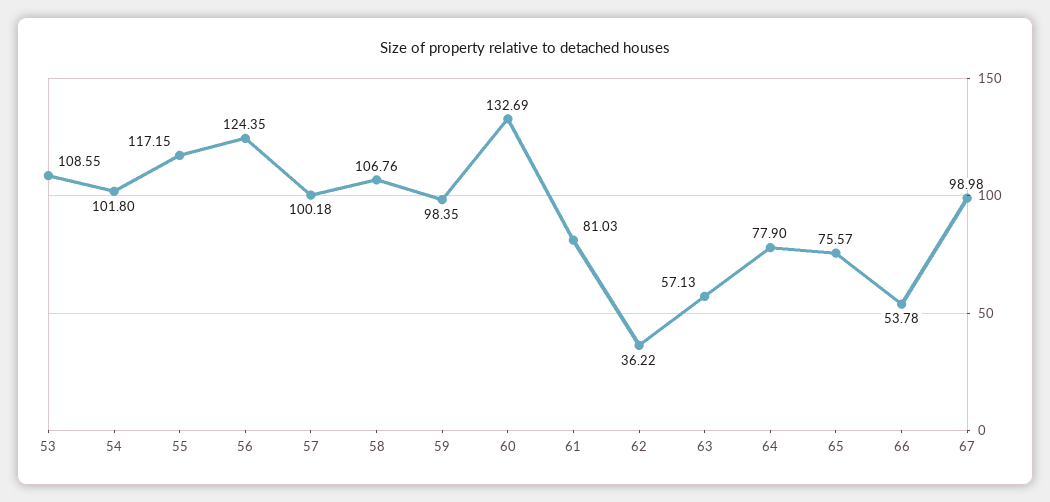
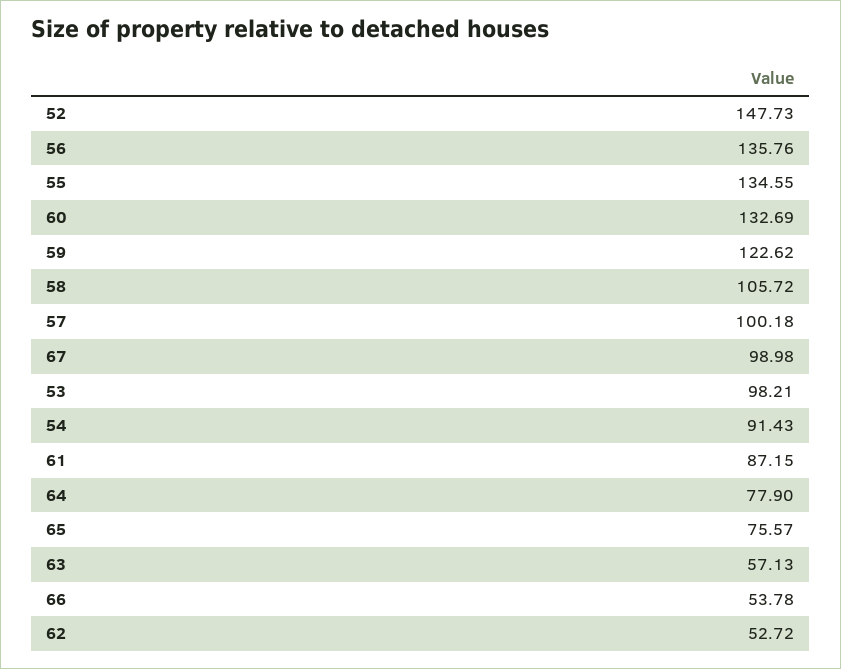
  {
-   "53": 108.55,
+   "53": 98.21,
-   "54": 101.8,
+   "54": 91.43,
-   "55": 117.15,
+   "55": 134.55,
-   "56": 124.35,
+   "56": 135.76,
    "57": 100.18,
-   "58": 106.76,
+   "58": 105.72,
-   "59": 98.35,
+   "59": 122.62,
    "60": 132.69,
-   "61": 81.03,
+   "61": 87.15,
-   "62": 36.22,
+   "62": 52.72,
    "63": 57.13,
    "64": 77.9,
    "65": 75.57,
    "66": 53.78,
-   "67": 98.98
+   "67": 98.98,
+   "52": 147.73
  }

